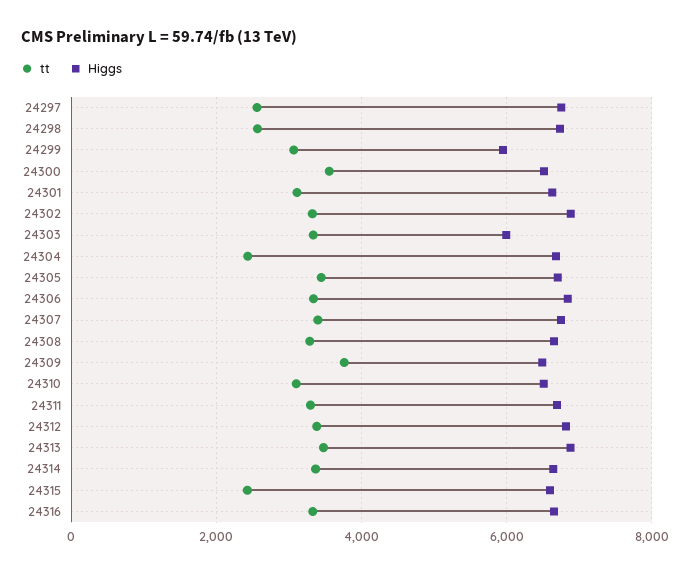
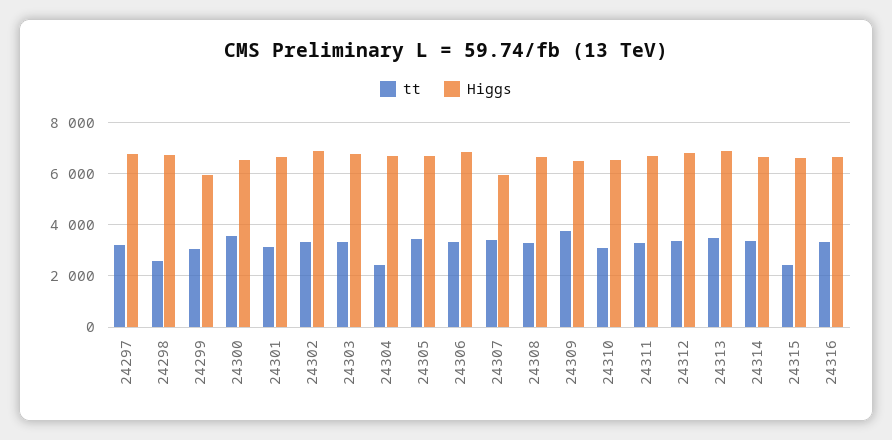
  {
    "tt": {
-     "24297": 2600,
+     "24297": 3250,
      "24298": 2600,
      "24299": 3000,
      "24300": 3600,
      "24301": 3200,
      "24302": 3400,
      "24303": 3400,
      "24304": 2400,
      "24305": 3400,
      "24306": 3400,
      "24307": 3400,
      "24308": 3200,
      "24309": 3800,
      "24310": 3200,
      "24311": 3200,
      "24312": 3400,
      "24313": 3400,
      "24314": 3400,
      "24315": 2400,
      "24316": 3400
    },
    "Higgs": {
      "24297": 6800,
      "24298": 6800,
      "24299": 6000,
      "24300": 6600,
      "24301": 6600,
      "24302": 6800,
-     "24303": 6000,
+     "24303": 6750,
      "24304": 6600,
      "24305": 6800,
      "24306": 6800,
-     "24307": 6800,
+     "24307": 6000,
      "24308": 6600,
      "24309": 6400,
      "24310": 6600,
      "24311": 6600,
      "24312": 6800,
      "24313": 6800,
      "24314": 6600,
      "24315": 6600,
      "24316": 6600
    }
  }

